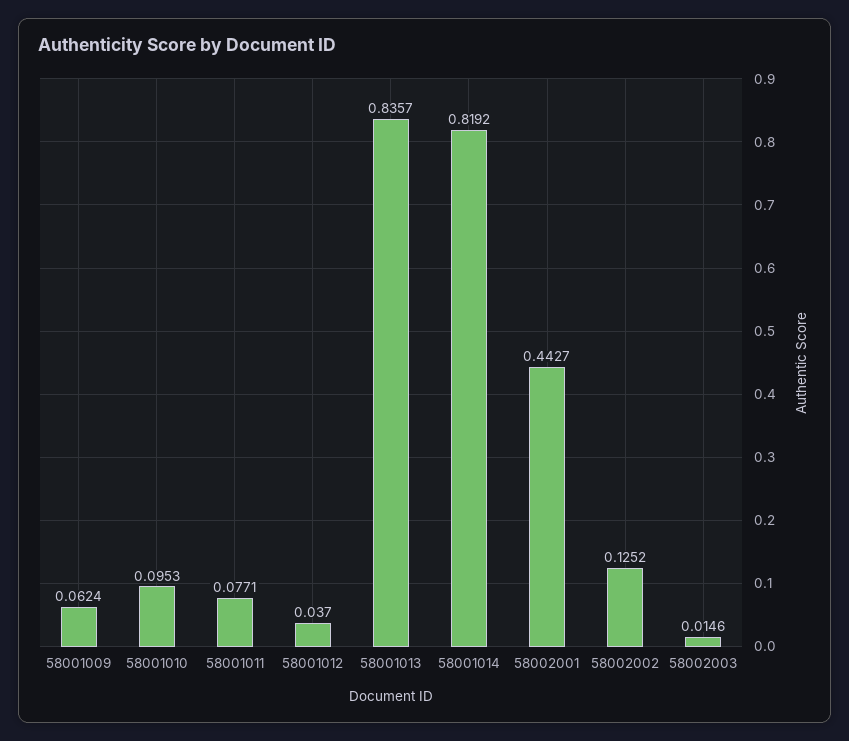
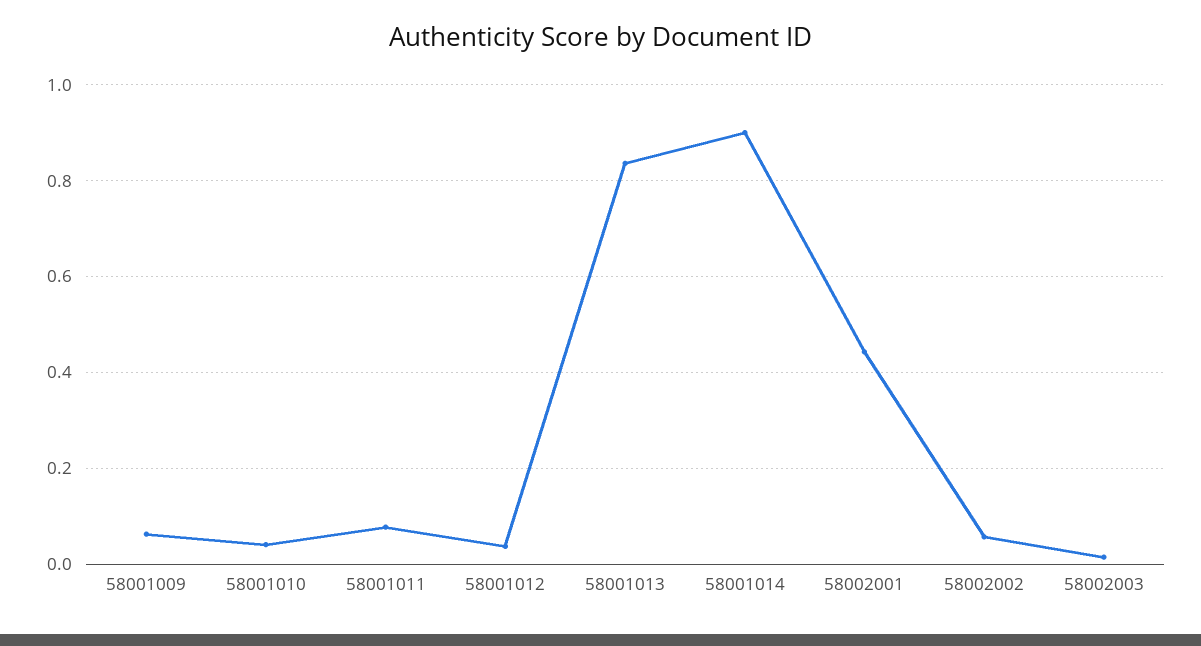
  {
    "58001009": 0.0624,
-   "58001010": 0.0953,
+   "58001010": 0.04,
    "58001011": 0.0771,
    "58001012": 0.037,
    "58001013": 0.8357,
-   "58001014": 0.8192,
+   "58001014": 0.9,
    "58002001": 0.4427,
-   "58002002": 0.1252,
+   "58002002": 0.06,
    "58002003": 0.0146
  }

